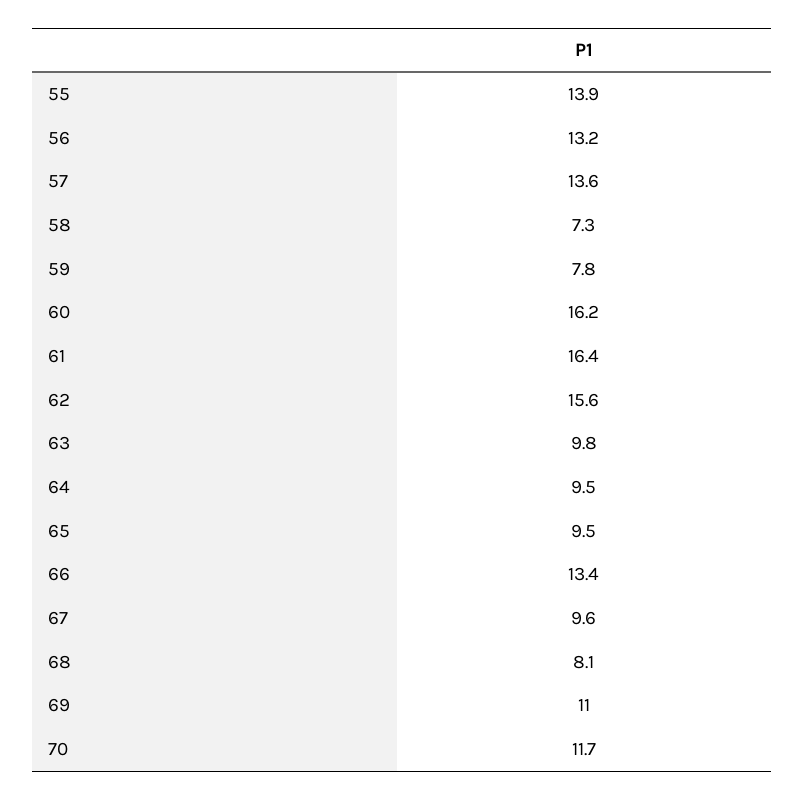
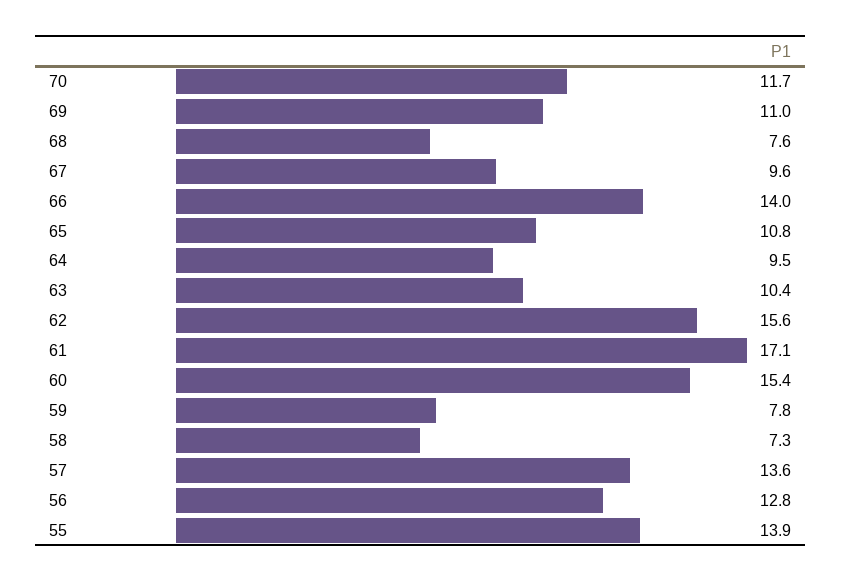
  {
    "55": 13.9,
-   "56": 13.2,
+   "56": 12.8,
    "57": 13.6,
    "58": 7.3,
    "59": 7.8,
-   "60": 16.2,
+   "60": 15.4,
-   "61": 16.4,
+   "61": 17.1,
    "62": 15.6,
-   "63": 9.8,
+   "63": 10.4,
    "64": 9.5,
-   "65": 9.5,
+   "65": 10.8,
-   "66": 13.4,
+   "66": 14,
    "67": 9.6,
-   "68": 8.1,
+   "68": 7.6,
    "69": 11,
    "70": 11.7
  }

